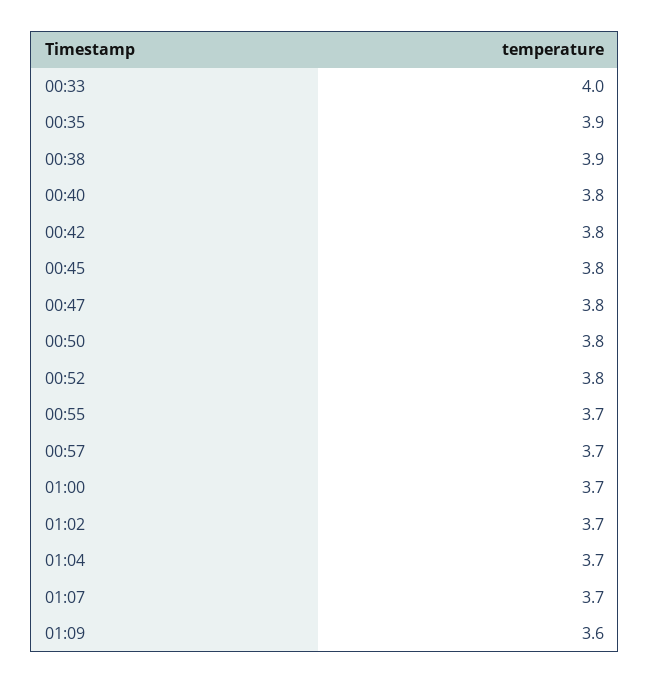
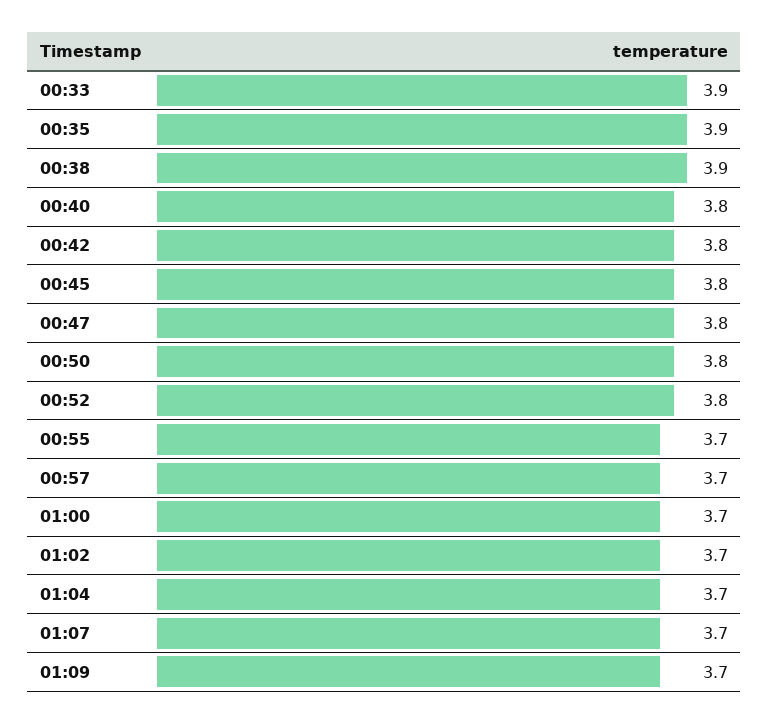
  {
-   "00:33": 4,
+   "00:33": 3.9,
    "00:35": 3.9,
    "00:38": 3.9,
    "00:40": 3.8,
    "00:42": 3.8,
    "00:45": 3.8,
    "00:47": 3.8,
    "00:50": 3.8,
    "00:52": 3.8,
    "00:55": 3.7,
    "00:57": 3.7,
    "01:00": 3.7,
    "01:02": 3.7,
    "01:04": 3.7,
    "01:07": 3.7,
-   "01:09": 3.6
+   "01:09": 3.7
  }

